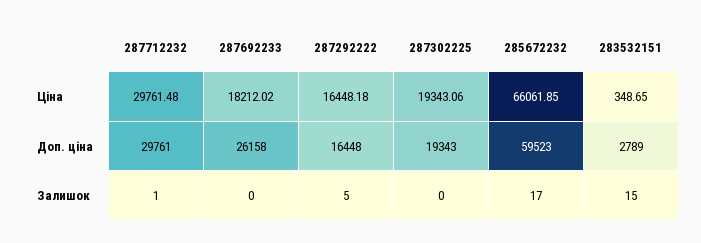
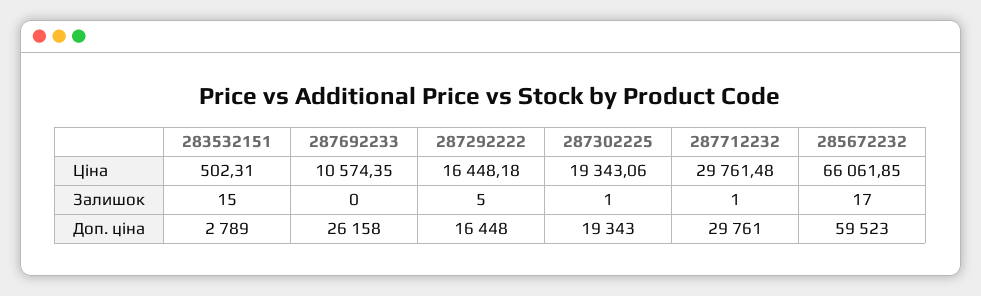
  {
    "287712232": {
      "Ціна": 29761.48,
      "Доп. ціна": 29761,
      "Залишок": 1
    },
    "287692233": {
-     "Ціна": 18212.02,
+     "Ціна": 10574.35,
      "Доп. ціна": 26158,
      "Залишок": 0
    },
    "287292222": {
      "Ціна": 16448.18,
      "Доп. ціна": 16448,
      "Залишок": 5
    },
    "287302225": {
      "Ціна": 19343.06,
      "Доп. ціна": 19343,
-     "Залишок": 0
+     "Залишок": 1
    },
    "285672232": {
      "Ціна": 66061.85,
      "Доп. ціна": 59523,
      "Залишок": 17
    },
    "283532151": {
-     "Ціна": 348.65,
+     "Ціна": 502.31,
      "Доп. ціна": 2789,
      "Залишок": 15
    }
  }

